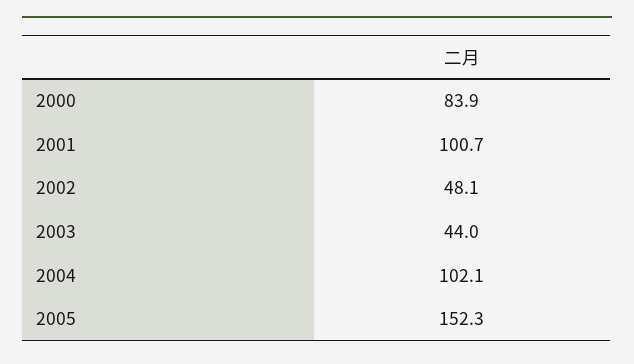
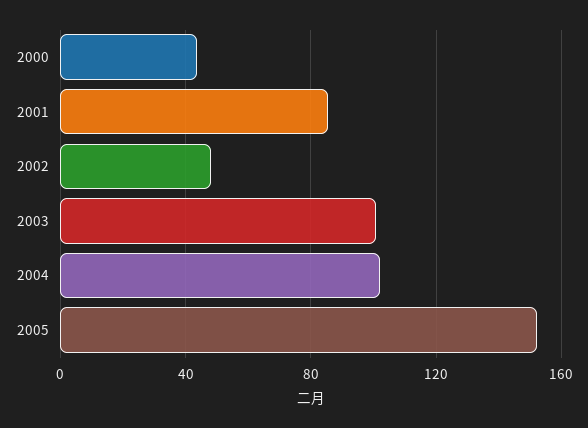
  {
-   "2000": 83.9,
+   "2000": 45,
-   "2001": 100.7,
+   "2001": 85,
    "2002": 48.1,
-   "2003": 44,
+   "2003": 100,
    "2004": 102.1,
    "2005": 152.3
  }

